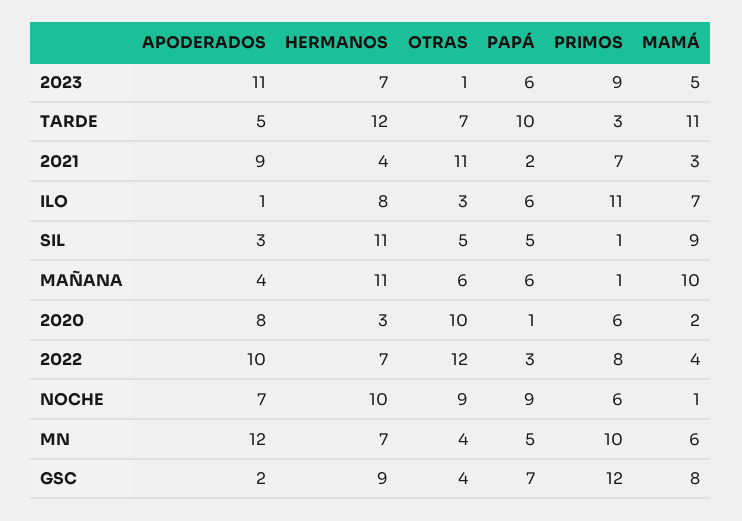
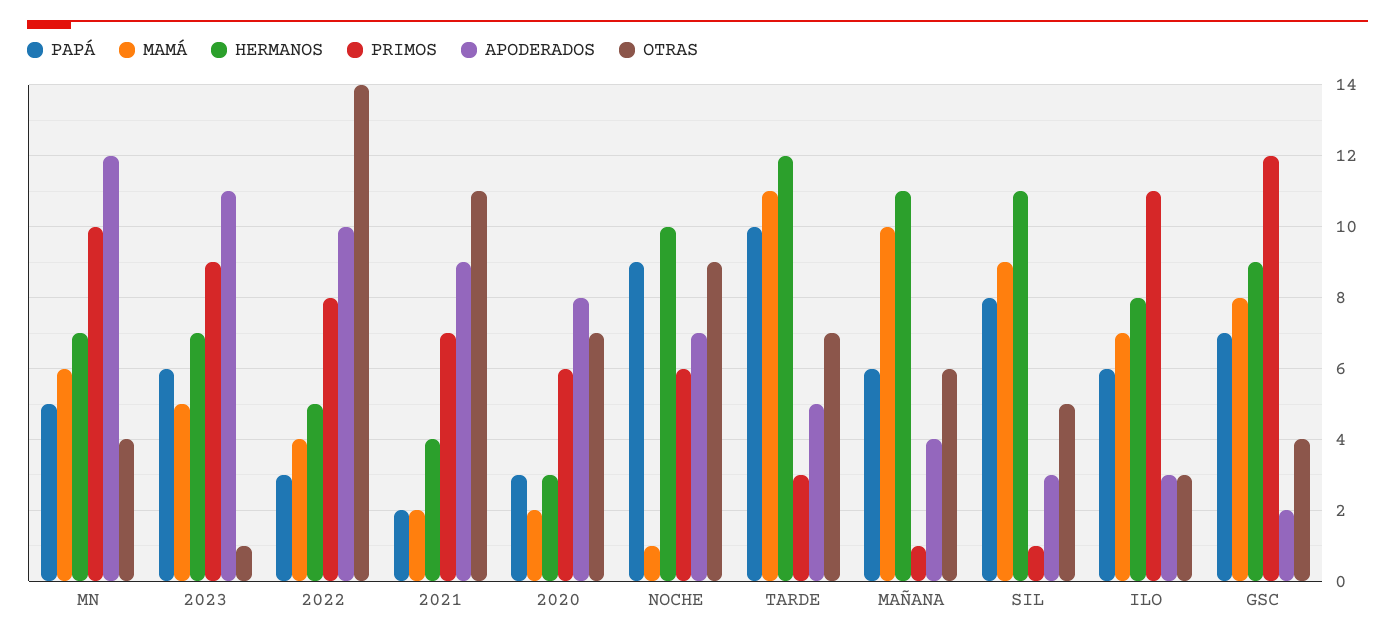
  {
    "APODERADOS": {
      "2023": 11,
      "TARDE": 5,
      "2021": 9,
-     "ILO": 1,
+     "ILO": 3,
      "SIL": 3,
      "MAÑANA": 4,
      "2020": 8,
      "2022": 10,
      "NOCHE": 7,
      "MN": 12,
      "GSC": 2
    },
    "HERMANOS": {
      "2023": 7,
      "TARDE": 12,
      "2021": 4,
      "ILO": 8,
      "SIL": 11,
      "MAÑANA": 11,
      "2020": 3,
-     "2022": 7,
+     "2022": 5,
      "NOCHE": 10,
      "MN": 7,
      "GSC": 9
    },
    "OTRAS": {
      "2023": 1,
      "TARDE": 7,
      "2021": 11,
      "ILO": 3,
      "SIL": 5,
      "MAÑANA": 6,
-     "2020": 10,
+     "2020": 7,
-     "2022": 12,
+     "2022": 14,
      "NOCHE": 9,
      "MN": 4,
      "GSC": 4
    },
    "PAPÁ": {
      "2023": 6,
      "TARDE": 10,
      "2021": 2,
      "ILO": 6,
-     "SIL": 5,
+     "SIL": 8,
      "MAÑANA": 6,
-     "2020": 1,
+     "2020": 3,
      "2022": 3,
      "NOCHE": 9,
      "MN": 5,
      "GSC": 7
    },
    "PRIMOS": {
      "2023": 9,
      "TARDE": 3,
      "2021": 7,
      "ILO": 11,
      "SIL": 1,
      "MAÑANA": 1,
      "2020": 6,
      "2022": 8,
      "NOCHE": 6,
      "MN": 10,
      "GSC": 12
    },
    "MAMÁ": {
      "2023": 5,
      "TARDE": 11,
-     "2021": 3,
+     "2021": 2,
      "ILO": 7,
      "SIL": 9,
      "MAÑANA": 10,
      "2020": 2,
      "2022": 4,
      "NOCHE": 1,
      "MN": 6,
      "GSC": 8
    }
  }

